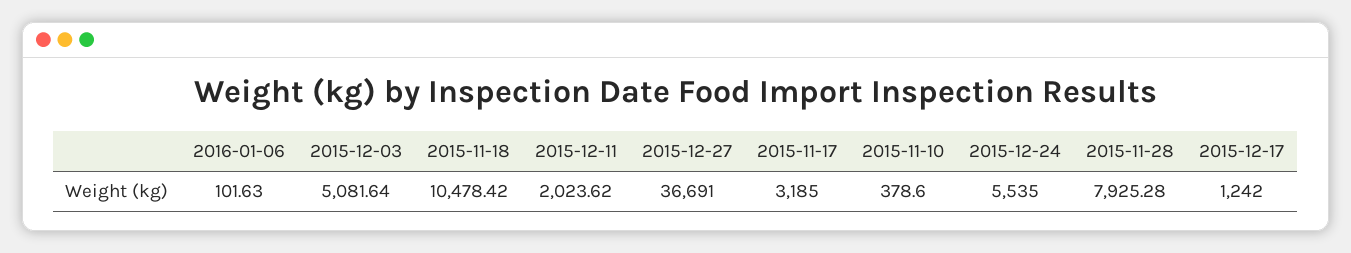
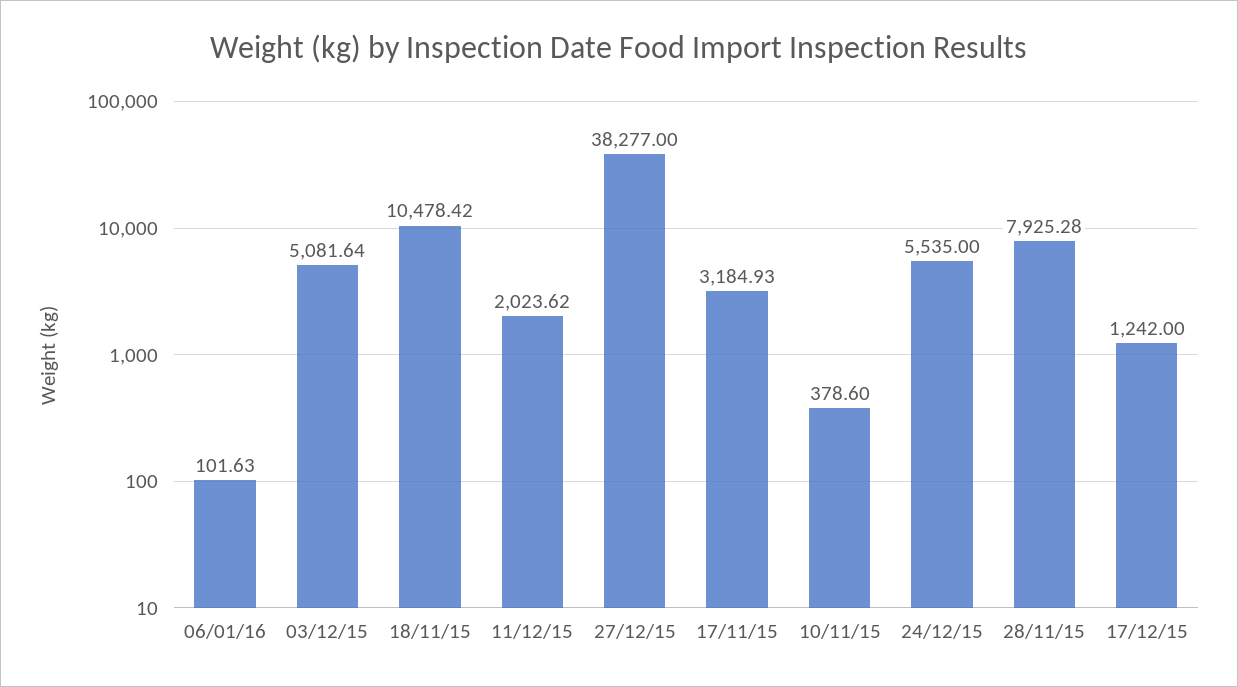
  {
    "2016-01-06": 101.63,
    "2015-12-03": 5081.64,
    "2015-11-18": 10478.42,
    "2015-12-11": 2023.62,
-   "2015-12-27": 36691,
+   "2015-12-27": 38277,
-   "2015-11-17": 3185,
+   "2015-11-17": 3184.93,
    "2015-11-10": 378.6,
    "2015-12-24": 5535,
    "2015-11-28": 7925.28,
    "2015-12-17": 1242
  }

